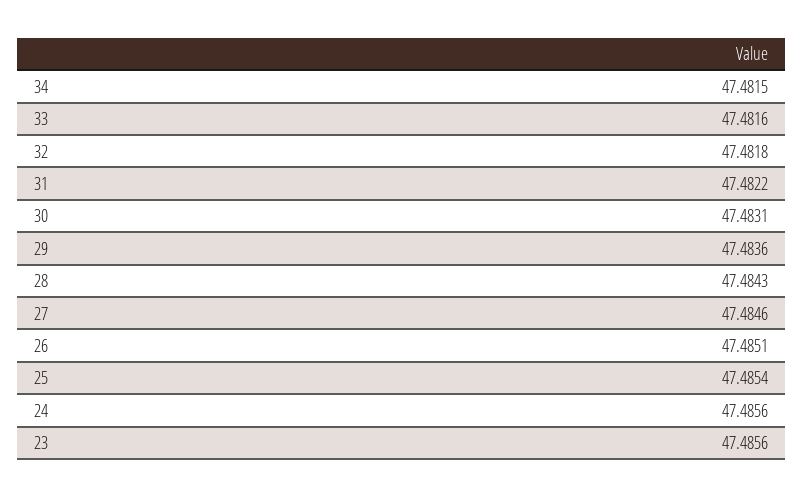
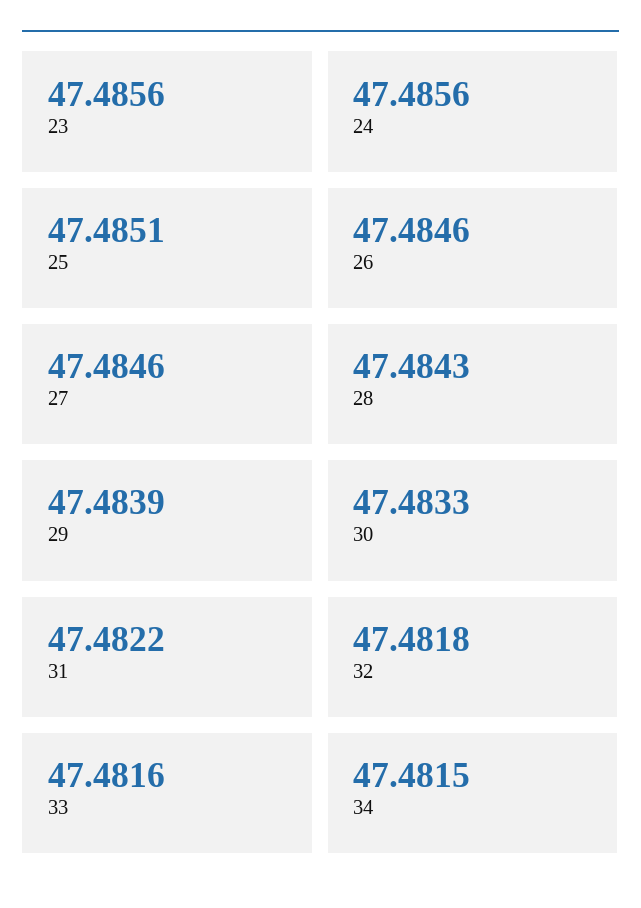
  {
    "34": 47.4815,
    "33": 47.4816,
    "32": 47.4818,
    "31": 47.4822,
-   "30": 47.4831,
+   "30": 47.4833,
-   "29": 47.4836,
+   "29": 47.4839,
    "28": 47.4843,
    "27": 47.4846,
-   "26": 47.4851,
+   "26": 47.4846,
-   "25": 47.4854,
+   "25": 47.4851,
    "24": 47.4856,
    "23": 47.4856
  }

